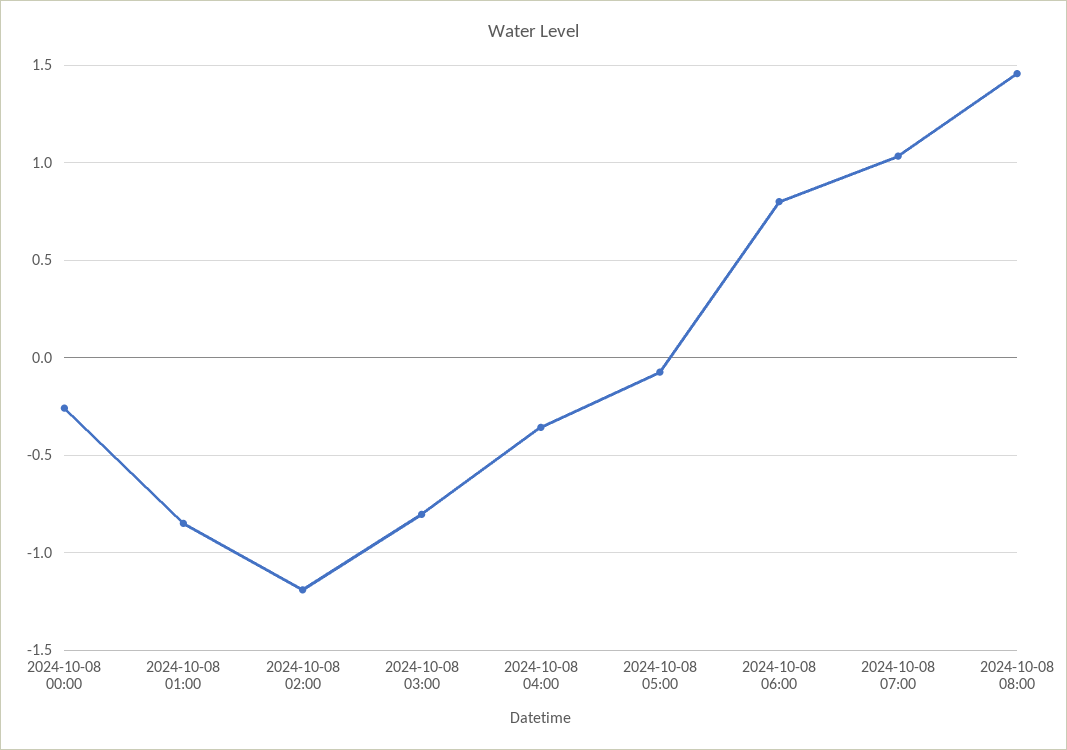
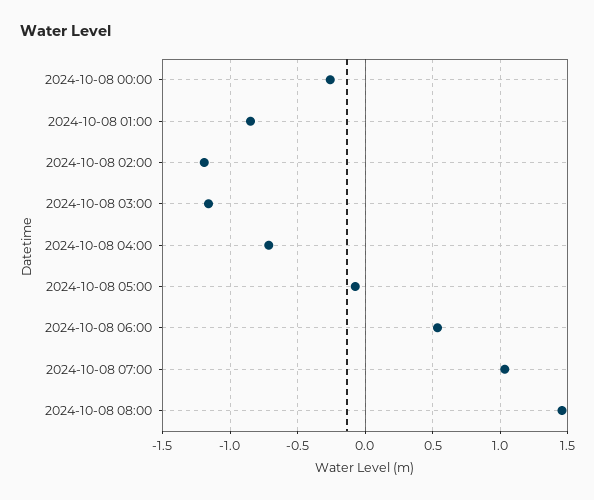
  {
    "2024-10-08 00:00": -0.25,
    "2024-10-08 01:00": -0.85,
    "2024-10-08 02:00": -1.2,
-   "2024-10-08 03:00": -0.8,
+   "2024-10-08 03:00": -1.15,
-   "2024-10-08 04:00": -0.35,
+   "2024-10-08 04:00": -0.7,
    "2024-10-08 05:00": -0.05,
-   "2024-10-08 06:00": 0.8,
+   "2024-10-08 06:00": 0.55,
    "2024-10-08 07:00": 1.05,
    "2024-10-08 08:00": 1.45
  }

